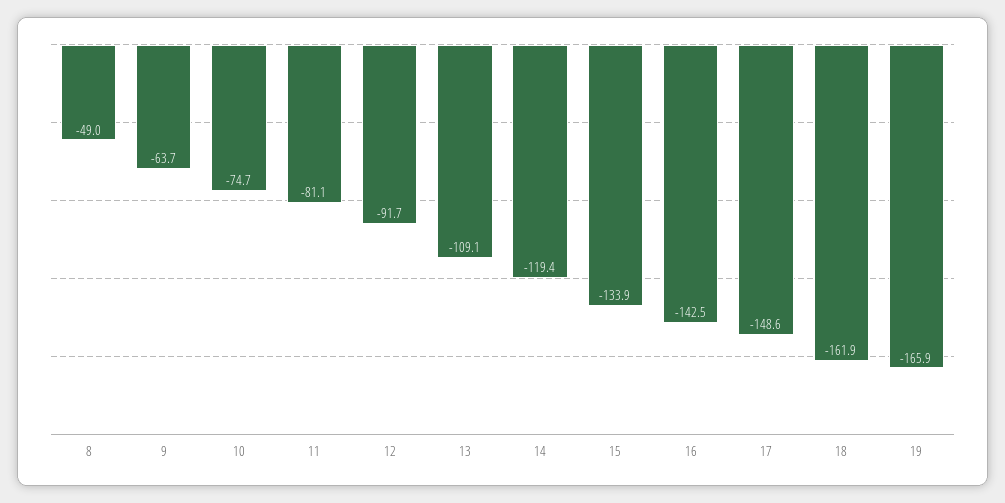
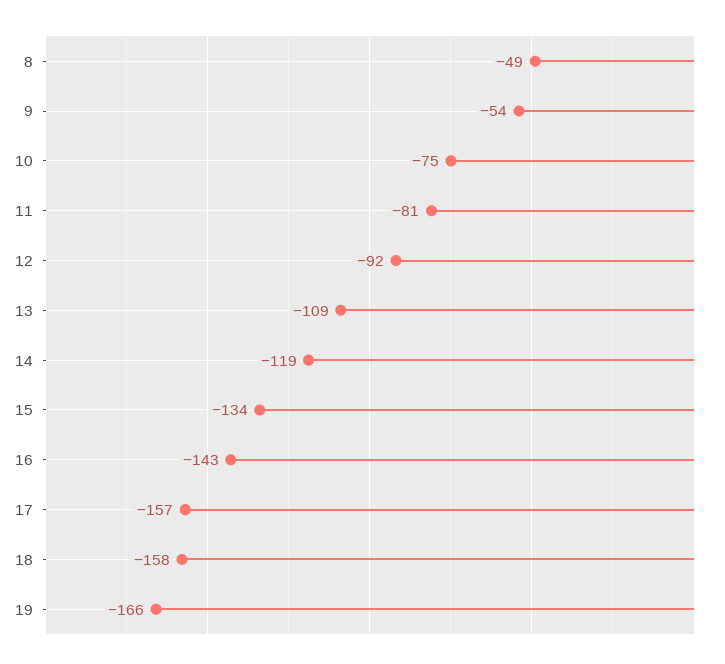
  {
    "8": -49,
-   "9": -63.7,
+   "9": -54,
    "10": -74.7,
    "11": -81.1,
    "12": -91.7,
    "13": -109.1,
    "14": -119.4,
    "15": -133.9,
    "16": -142.5,
-   "17": -148.6,
+   "17": -157,
-   "18": -161.9,
+   "18": -158,
    "19": -165.9
  }

